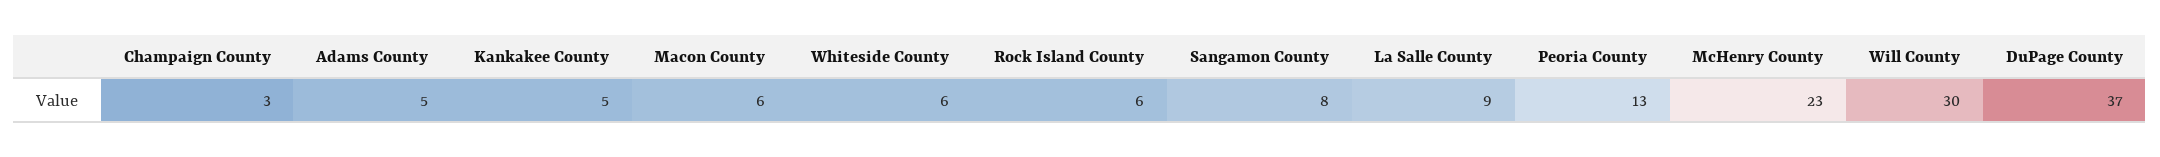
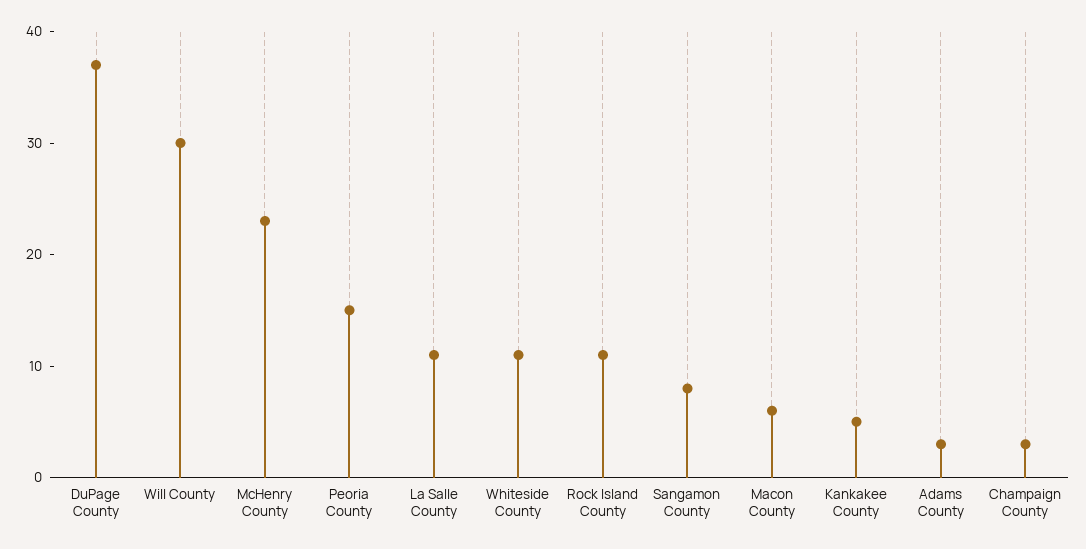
  {
    "Champaign County": 3,
-   "Adams County": 5,
+   "Adams County": 3,
    "Kankakee County": 5,
    "Macon County": 6,
-   "Whiteside County": 6,
+   "Whiteside County": 11,
-   "Rock Island County": 6,
+   "Rock Island County": 11,
    "Sangamon County": 8,
-   "La Salle County": 9,
+   "La Salle County": 11,
-   "Peoria County": 13,
+   "Peoria County": 15,
    "McHenry County": 23,
    "Will County": 30,
    "DuPage County": 37
  }

